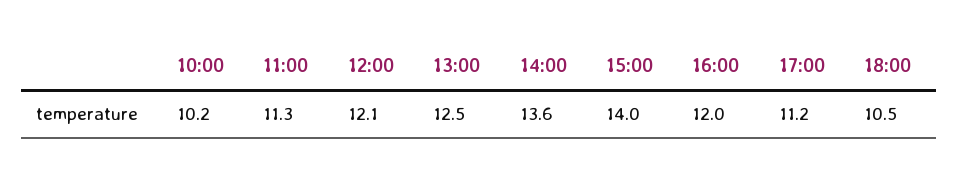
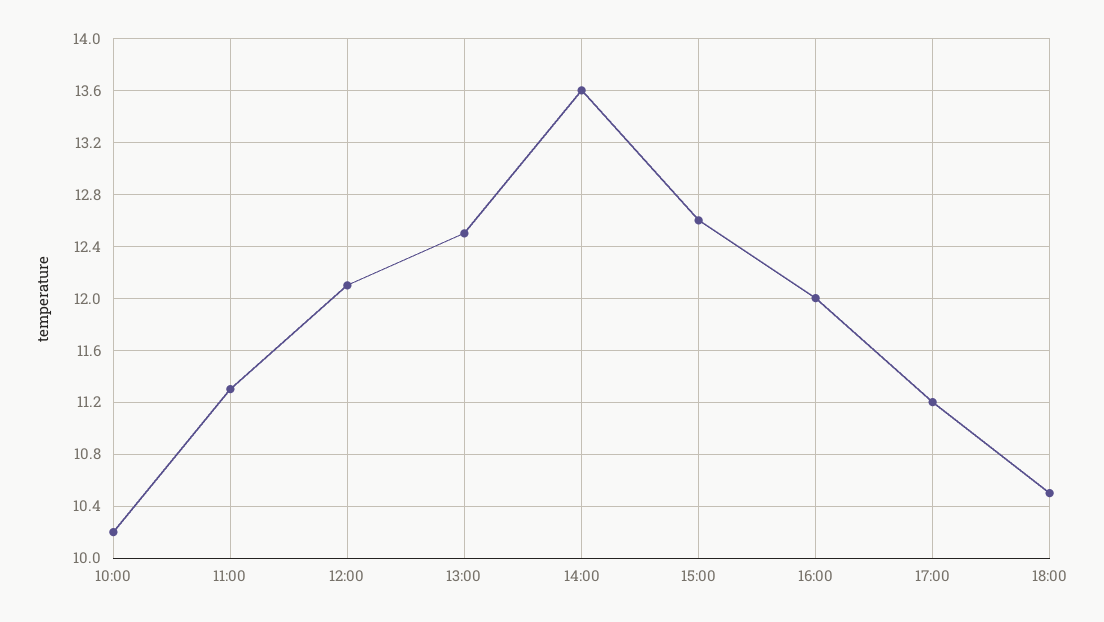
  {
    "10:00": 10.2,
    "11:00": 11.3,
    "12:00": 12.1,
    "13:00": 12.5,
    "14:00": 13.6,
-   "15:00": 14,
+   "15:00": 12.6,
    "16:00": 12,
    "17:00": 11.2,
    "18:00": 10.5
  }

